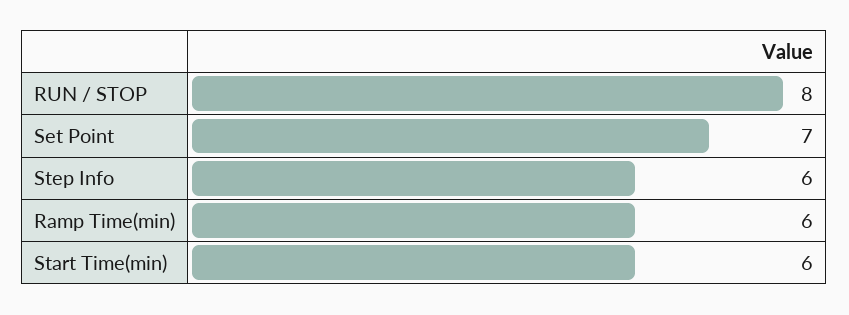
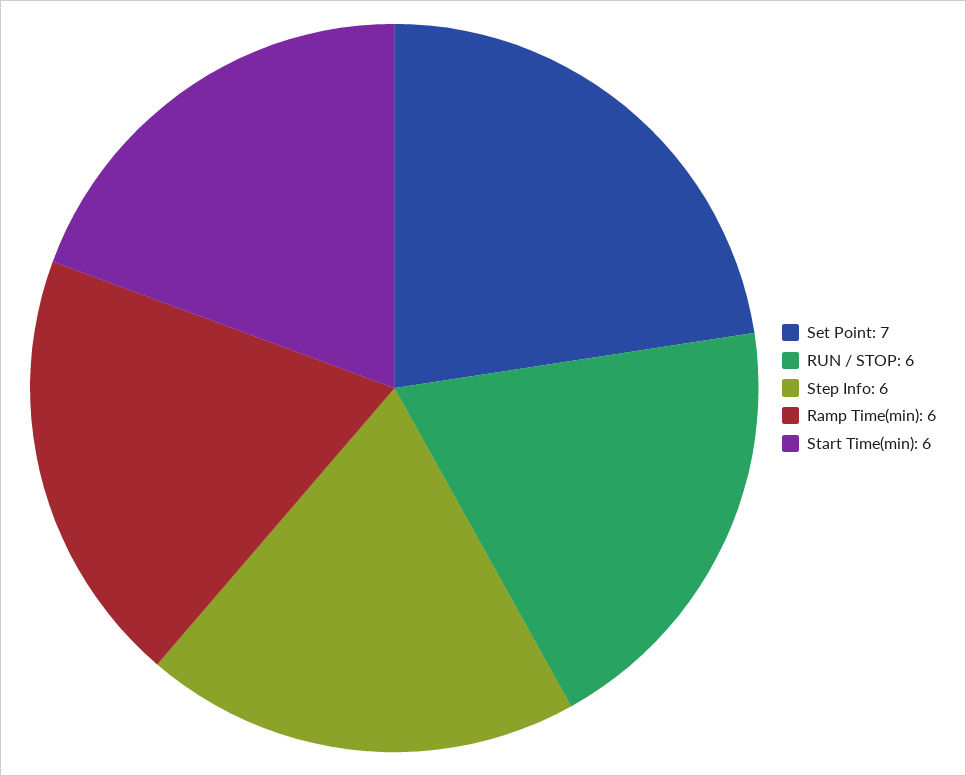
  {
-   "RUN / STOP": 8,
+   "RUN / STOP": 6,
    "Set Point": 7,
    "Step Info": 6,
    "Ramp Time(min)": 6,
    "Start Time(min)": 6
  }

